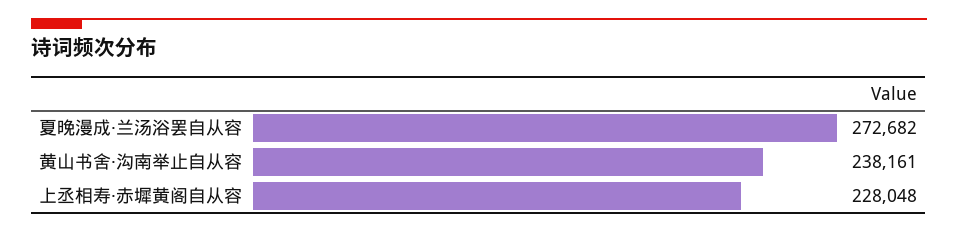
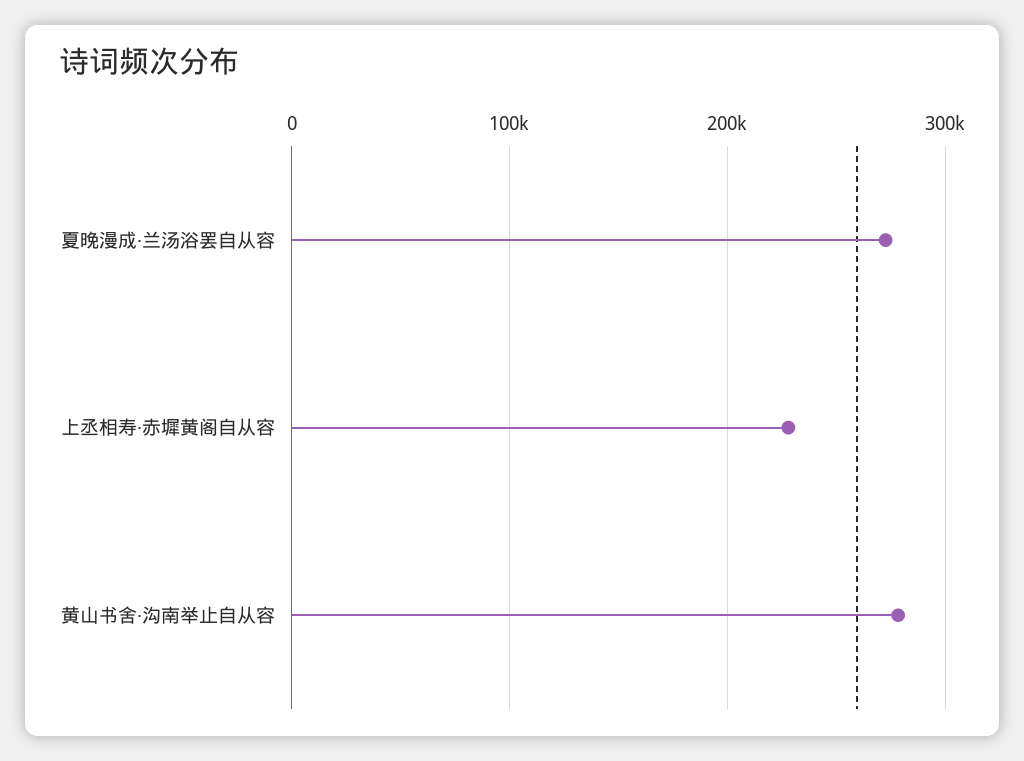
  {
    "夏晚漫成·兰汤浴罢自从容": 272682,
-   "黄山书舍·沟南举止自从容": 238161,
+   "黄山书舍·沟南举止自从容": 280000,
    "上丞相寿·赤墀黄阁自从容": 228048
  }

